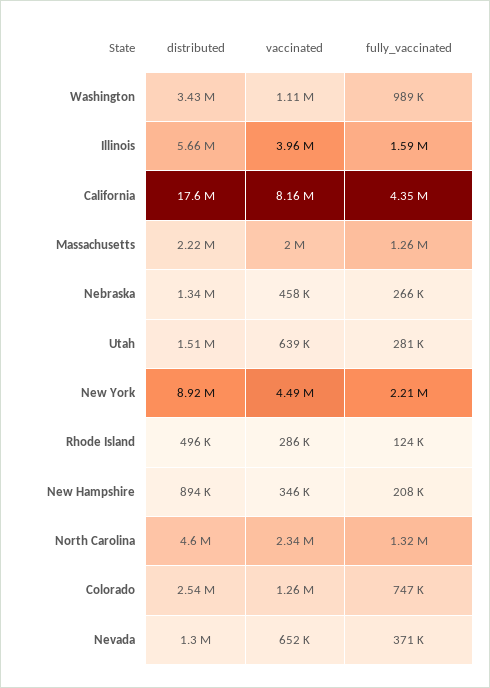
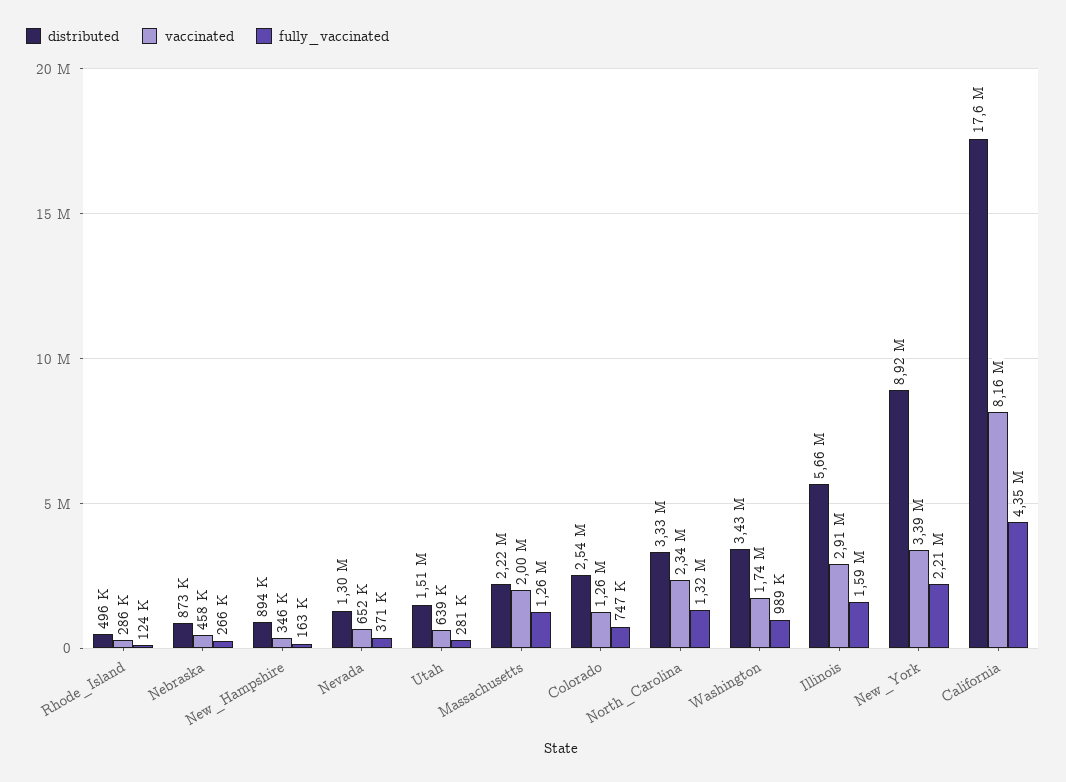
  {
    "distributed": {
      "Washington": 3430000,
      "Illinois": 5660000,
      "California": 17600000,
      "Massachusetts": 2220000,
-     "Nebraska": 1340000,
+     "Nebraska": 873000,
      "Utah": 1510000,
      "New York": 8920000,
      "Rhode Island": 496000,
      "New Hampshire": 894000,
-     "North Carolina": 4600000,
+     "North Carolina": 3330000,
      "Colorado": 2540000,
      "Nevada": 1300000
    },
    "vaccinated": {
-     "Washington": 1110000,
+     "Washington": 1740000,
-     "Illinois": 3960000,
+     "Illinois": 2910000,
      "California": 8160000,
      "Massachusetts": 2000000,
      "Nebraska": 458000,
      "Utah": 639000,
-     "New York": 4490000,
+     "New York": 3390000,
      "Rhode Island": 286000,
      "New Hampshire": 346000,
      "North Carolina": 2340000,
      "Colorado": 1260000,
      "Nevada": 652000
    },
    "fully_vaccinated": {
      "Washington": 989000,
      "Illinois": 1590000,
      "California": 4350000,
      "Massachusetts": 1260000,
      "Nebraska": 266000,
      "Utah": 281000,
      "New York": 2210000,
      "Rhode Island": 124000,
-     "New Hampshire": 208000,
+     "New Hampshire": 163000,
      "North Carolina": 1320000,
      "Colorado": 747000,
      "Nevada": 371000
    }
  }

